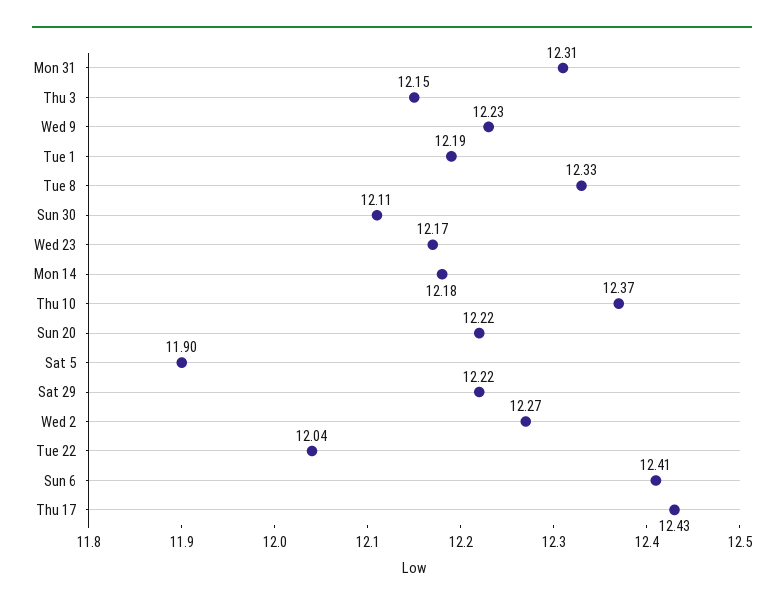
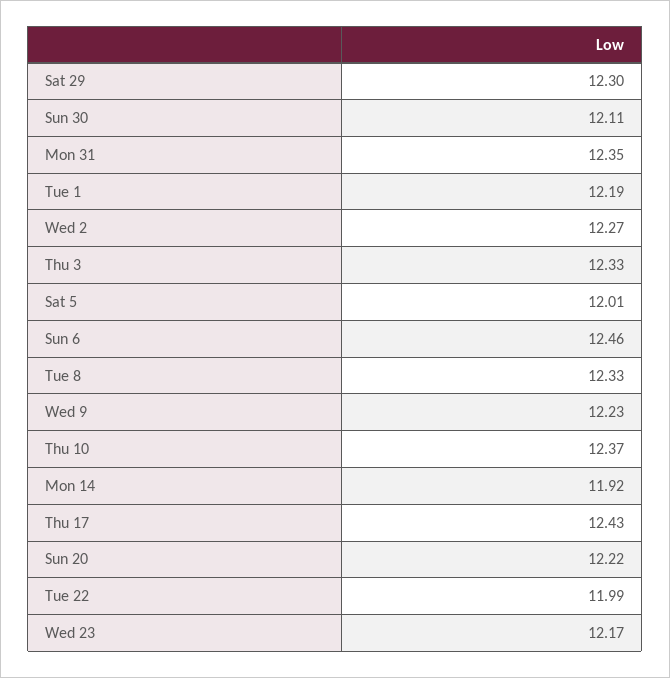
  {
-   "Mon 31": 12.31,
+   "Mon 31": 12.35,
-   "Thu 3": 12.15,
+   "Thu 3": 12.33,
    "Wed 9": 12.23,
    "Tue 1": 12.19,
    "Tue 8": 12.33,
    "Sun 30": 12.11,
    "Wed 23": 12.17,
-   "Mon 14": 12.18,
+   "Mon 14": 11.92,
    "Thu 10": 12.37,
    "Sun 20": 12.22,
-   "Sat 5": 11.9,
+   "Sat 5": 12.01,
-   "Sat 29": 12.22,
+   "Sat 29": 12.3,
    "Wed 2": 12.27,
-   "Tue 22": 12.04,
+   "Tue 22": 11.99,
-   "Sun 6": 12.41,
+   "Sun 6": 12.46,
    "Thu 17": 12.43
  }

